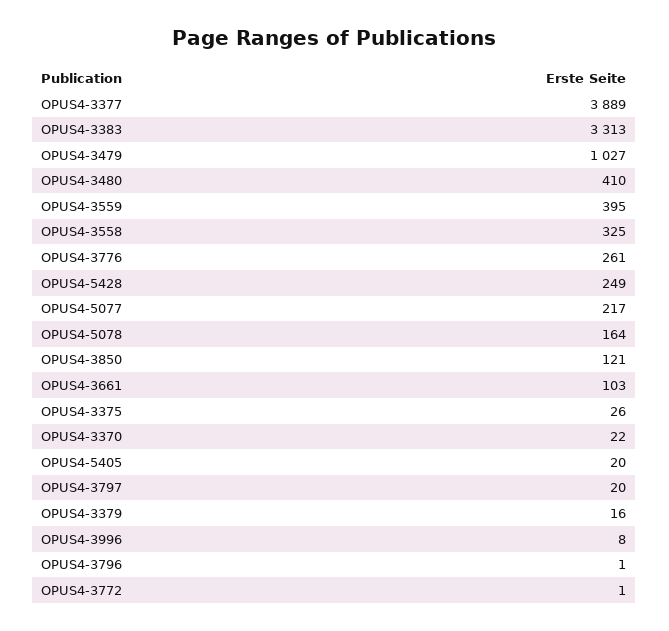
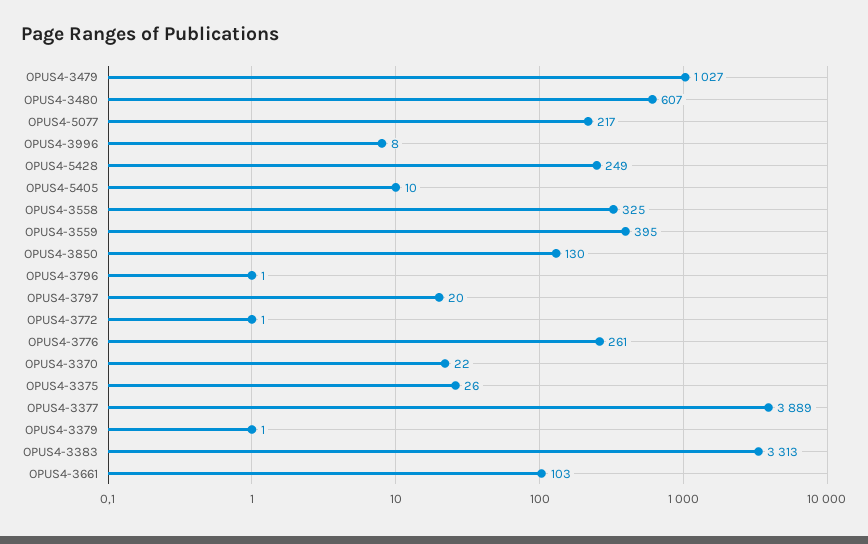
  {
    "OPUS4-3377": 3889,
    "OPUS4-3383": 3313,
    "OPUS4-3479": 1027,
-   "OPUS4-3480": 410,
+   "OPUS4-3480": 607,
    "OPUS4-3559": 395,
    "OPUS4-3558": 325,
    "OPUS4-3776": 261,
    "OPUS4-5428": 249,
    "OPUS4-5077": 217,
-   "OPUS4-5078": 164,
-   "OPUS4-3850": 121,
+   "OPUS4-3850": 130,
    "OPUS4-3661": 103,
    "OPUS4-3375": 26,
    "OPUS4-3370": 22,
-   "OPUS4-5405": 20,
+   "OPUS4-5405": 10,
    "OPUS4-3797": 20,
-   "OPUS4-3379": 16,
+   "OPUS4-3379": 1,
    "OPUS4-3996": 8,
    "OPUS4-3796": 1,
    "OPUS4-3772": 1
  }

